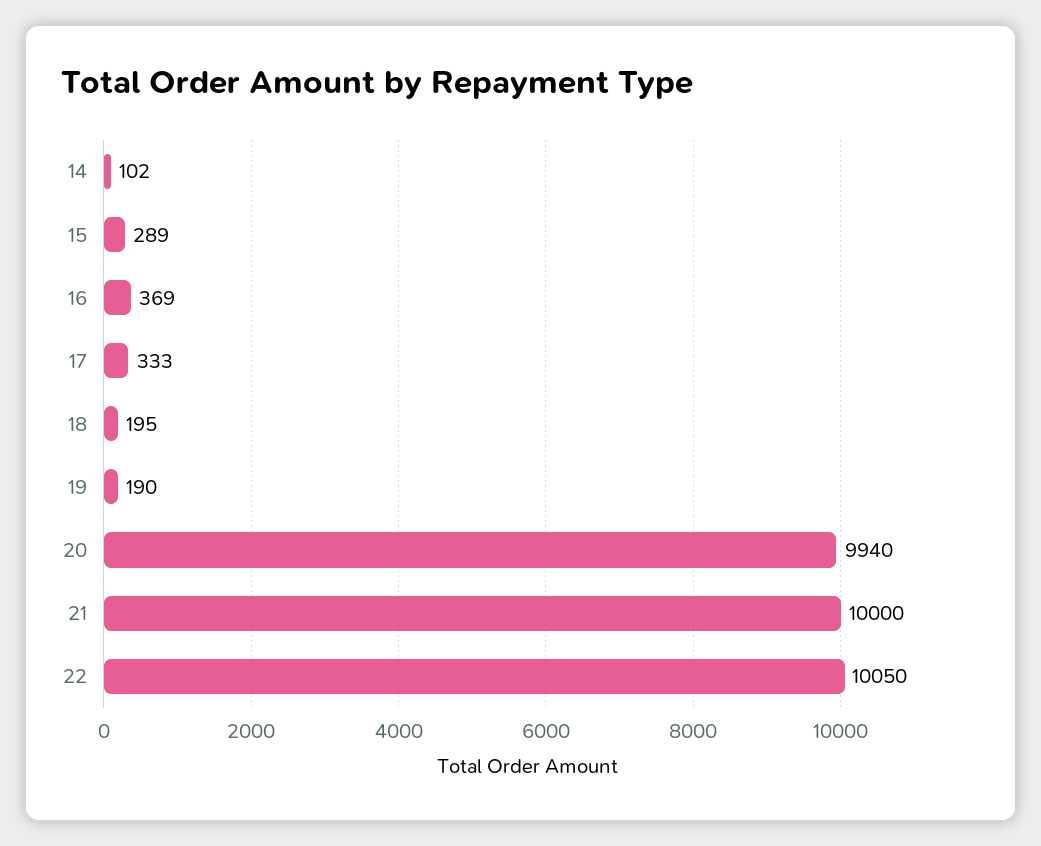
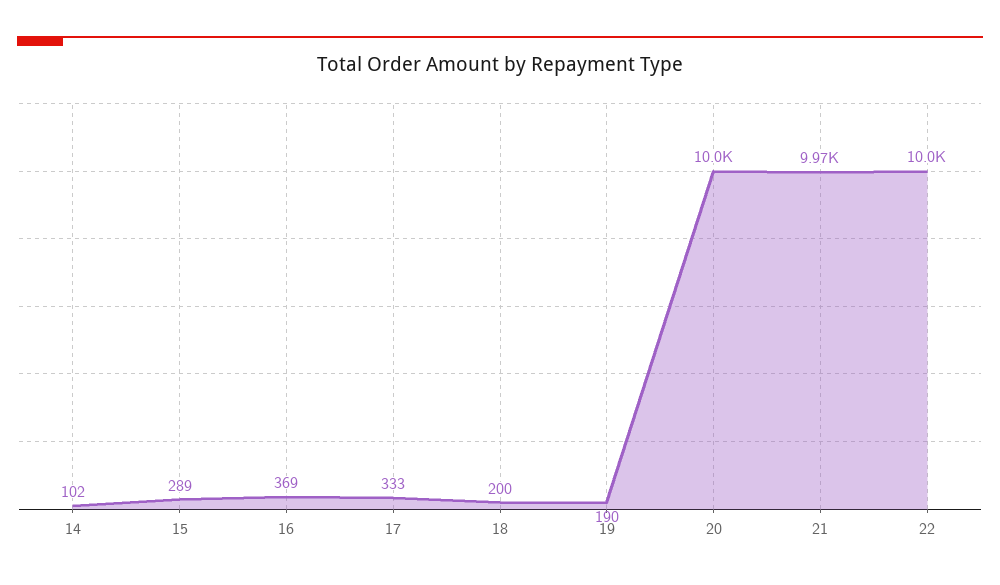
  {
    "14": 102,
    "15": 289,
    "16": 369,
    "17": 333,
-   "18": 195,
+   "18": 200,
    "19": 190,
-   "20": 9940,
+   "20": 10000,
-   "21": 10000,
+   "21": 9970,
-   "22": 10050
+   "22": 10000
  }

